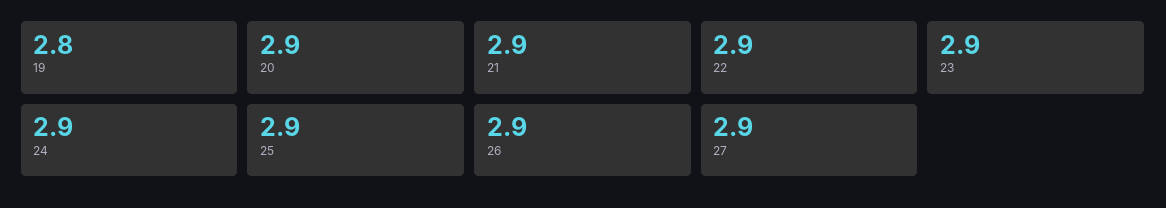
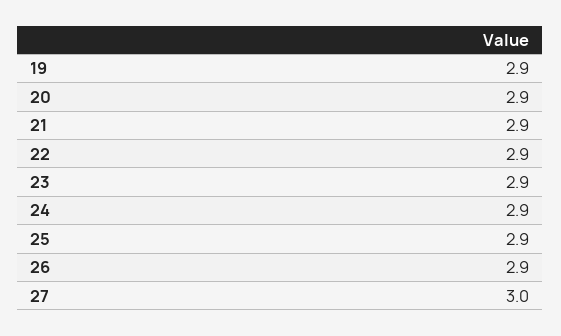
  {
-   "19": 2.8,
+   "19": 2.9,
    "20": 2.9,
    "21": 2.9,
    "22": 2.9,
    "23": 2.9,
    "24": 2.9,
    "25": 2.9,
    "26": 2.9,
-   "27": 2.9
+   "27": 3
  }

